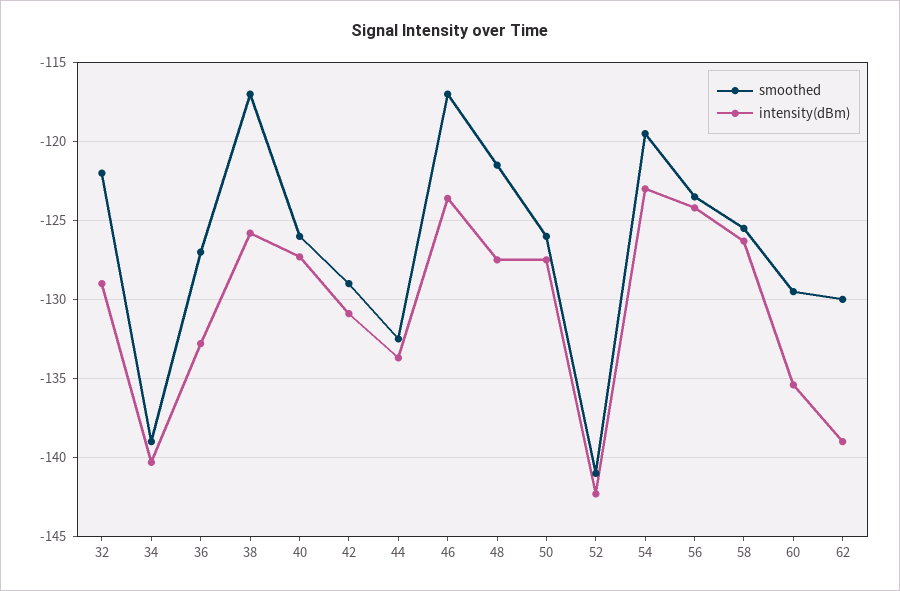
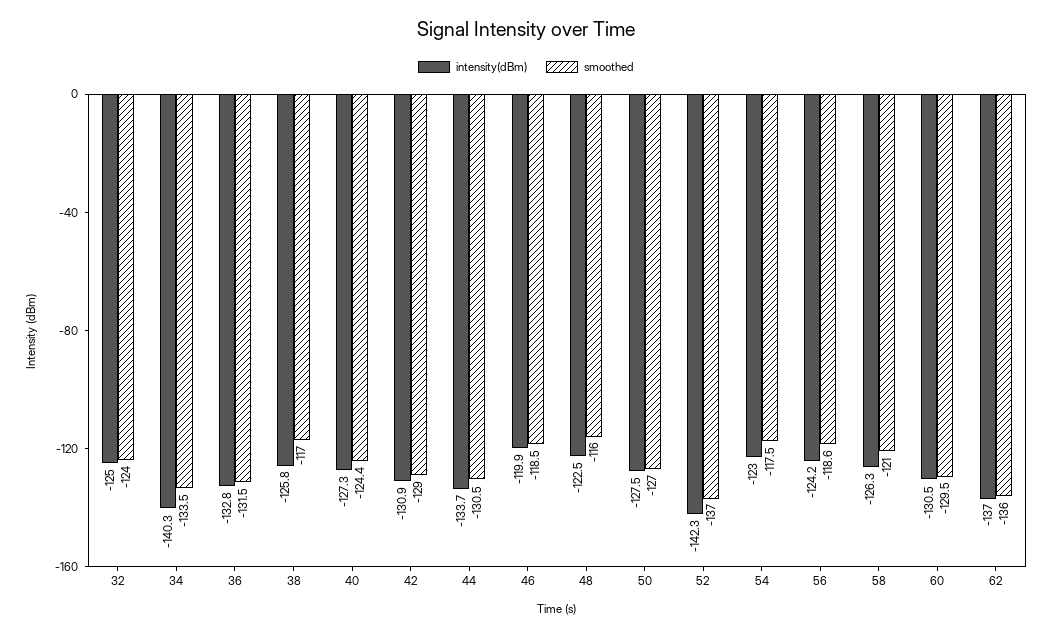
  {
    "smoothed": {
-     "32": -122,
+     "32": -124,
-     "34": -139,
+     "34": -133.5,
-     "36": -127,
+     "36": -131.5,
      "38": -117,
-     "40": -126,
+     "40": -124.4,
      "42": -129,
-     "44": -132.5,
+     "44": -130.5,
-     "46": -117,
+     "46": -118.5,
-     "48": -121.5,
+     "48": -116,
-     "50": -126,
+     "50": -127,
-     "52": -141,
+     "52": -137,
-     "54": -119.5,
+     "54": -117.5,
-     "56": -123.5,
+     "56": -118.6,
-     "58": -125.5,
+     "58": -121,
      "60": -129.5,
-     "62": -130
+     "62": -136
    },
    "intensity(dBm)": {
-     "32": -129,
+     "32": -125,
      "34": -140.3,
      "36": -132.8,
      "38": -125.8,
      "40": -127.3,
      "42": -130.9,
      "44": -133.7,
-     "46": -123.5,
+     "46": -119.9,
-     "48": -127.5,
+     "48": -122.5,
      "50": -127.5,
      "52": -142.3,
      "54": -123,
      "56": -124.2,
      "58": -126.3,
-     "60": -135.5,
+     "60": -130.5,
-     "62": -139
+     "62": -137
    }
  }

